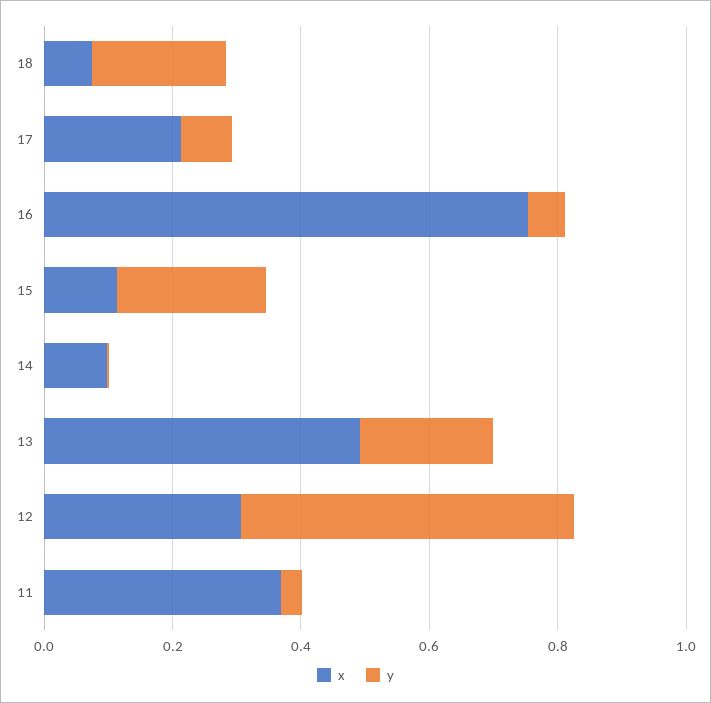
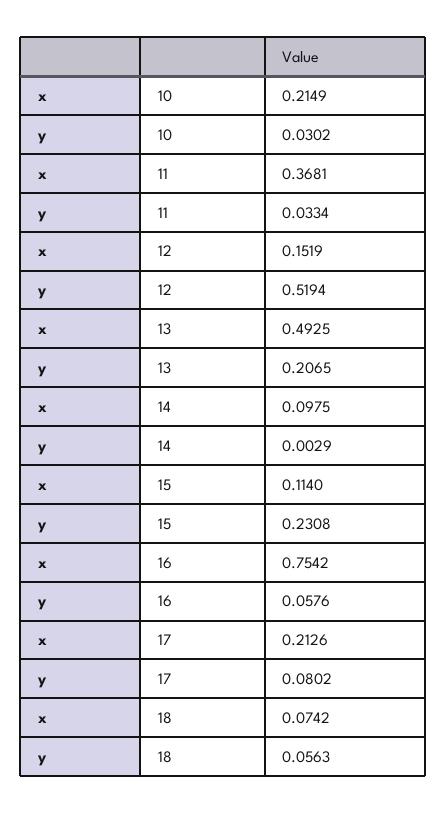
  {
    "x": {
      "18": 0.0742,
      "17": 0.2126,
      "16": 0.7542,
      "15": 0.114,
      "14": 0.0975,
      "13": 0.4925,
-     "12": 0.3,
+     "12": 0.1519,
-     "11": 0.3681
+     "11": 0.3681,
+     "10": 0.2149
    },
    "y": {
-     "18": 0.2,
+     "18": 0.0563,
      "17": 0.0802,
      "16": 0.0576,
      "15": 0.2308,
      "14": 0.0029,
      "13": 0.2065,
      "12": 0.5194,
-     "11": 0.0334
+     "11": 0.0334,
+     "10": 0.0302
    }
  }

